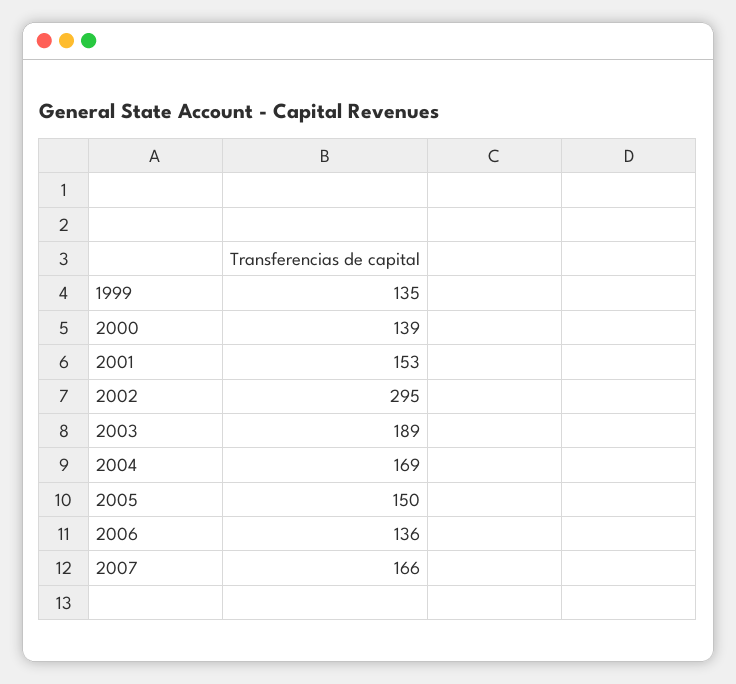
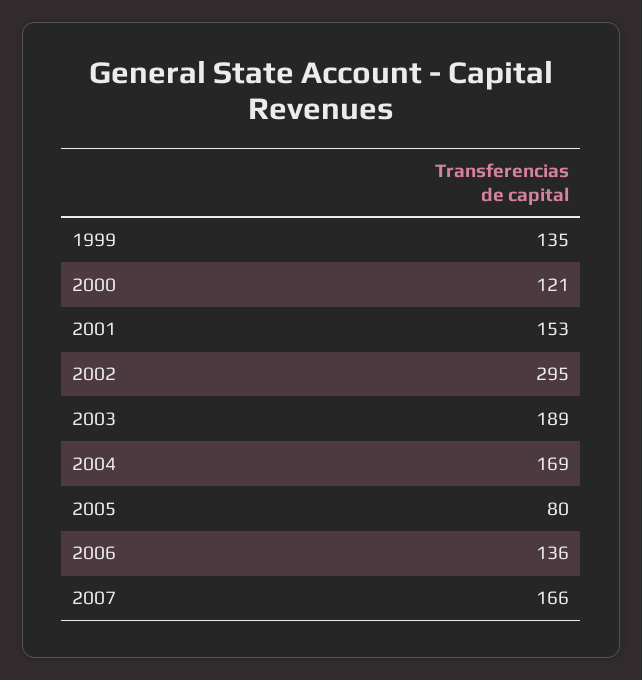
  {
    "1999": 135,
-   "2000": 139,
+   "2000": 121,
    "2001": 153,
    "2002": 295,
    "2003": 189,
    "2004": 169,
-   "2005": 150,
+   "2005": 80,
    "2006": 136,
    "2007": 166
  }

